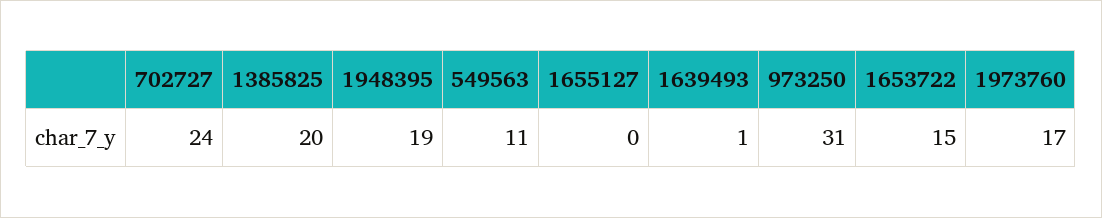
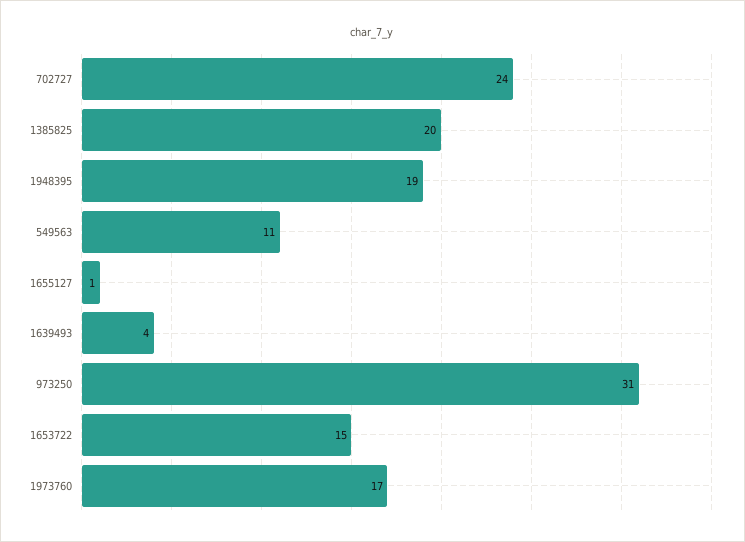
  {
    "702727": 24,
    "1385825": 20,
    "1948395": 19,
    "549563": 11,
-   "1655127": 0,
+   "1655127": 1,
-   "1639493": 1,
+   "1639493": 4,
    "973250": 31,
    "1653722": 15,
    "1973760": 17
  }

